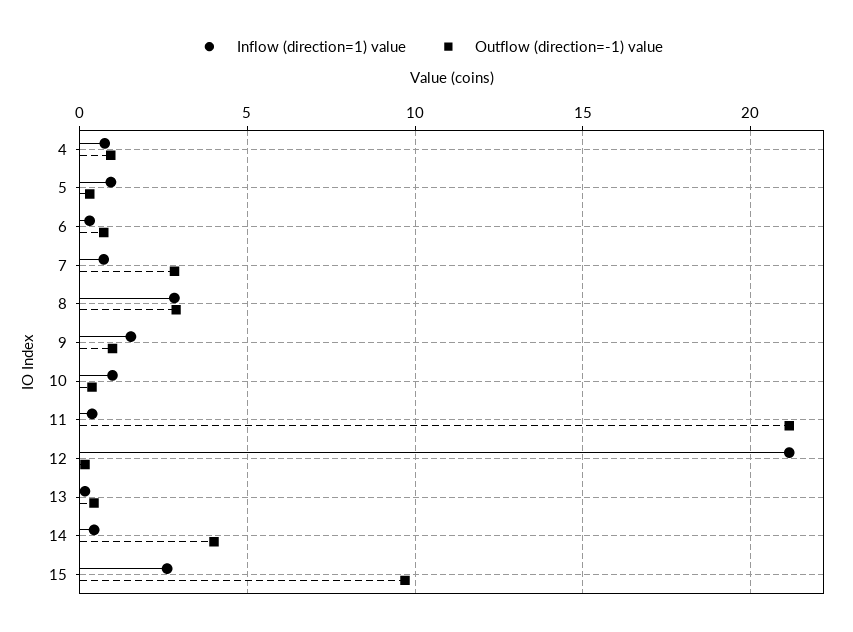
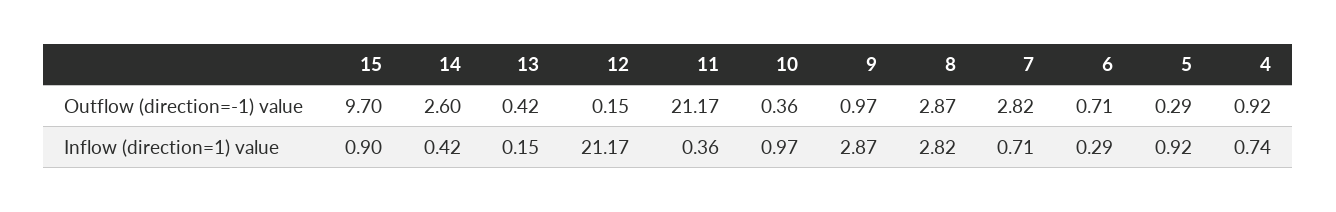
  {
    "Inflow (direction=1) value": {
      "4": 0.74,
      "5": 0.92,
      "6": 0.29,
      "7": 0.71,
      "8": 2.82,
-     "9": 1.5,
+     "9": 2.87,
      "10": 0.97,
      "11": 0.36,
      "12": 21.17,
      "13": 0.15,
      "14": 0.42,
-     "15": 2.5
+     "15": 0.9
    },
    "Outflow (direction=-1) value": {
      "4": 0.92,
      "5": 0.29,
      "6": 0.71,
      "7": 2.82,
      "8": 2.87,
      "9": 0.97,
      "10": 0.36,
      "11": 21.17,
      "12": 0.15,
      "13": 0.42,
-     "14": 4,
+     "14": 2.6,
      "15": 9.7
    }
  }

